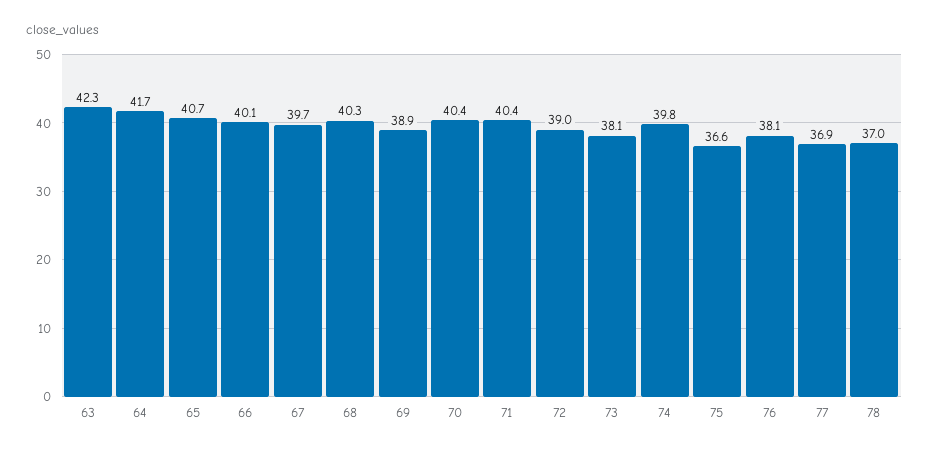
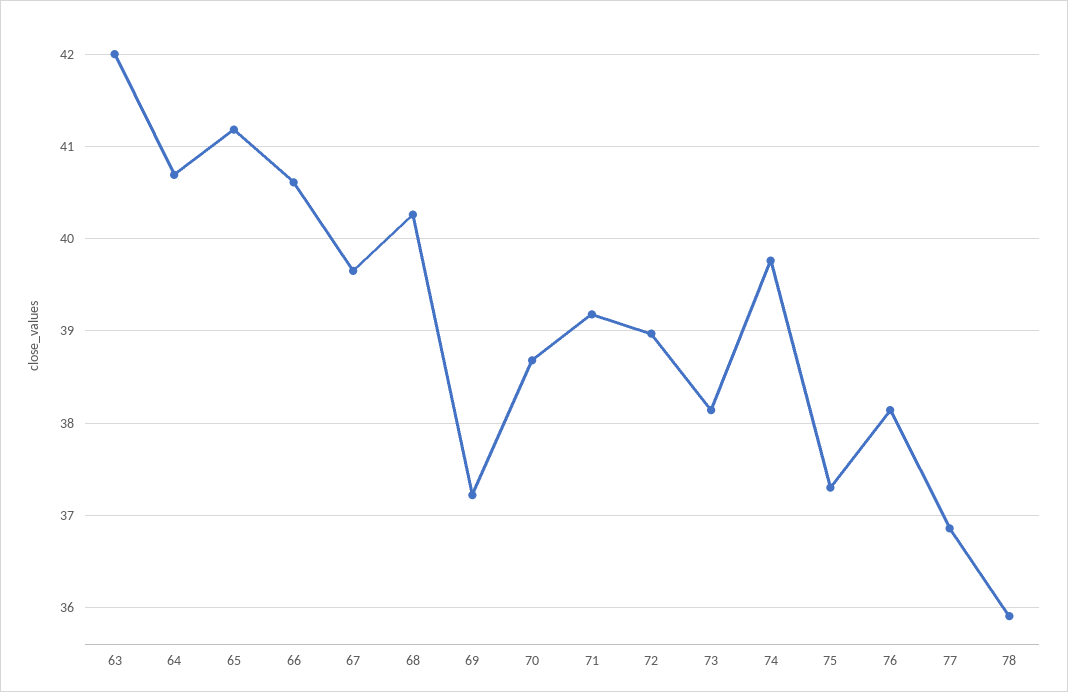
  {
-   "63": 42.3,
+   "63": 42,
-   "64": 41.7,
+   "64": 40.7,
-   "65": 40.7,
+   "65": 41.2,
-   "66": 40.1,
+   "66": 40.6,
    "67": 39.7,
    "68": 40.3,
-   "69": 38.9,
+   "69": 37.2,
-   "70": 40.4,
+   "70": 38.7,
-   "71": 40.4,
+   "71": 39.2,
    "72": 39,
    "73": 38.1,
    "74": 39.8,
-   "75": 36.6,
+   "75": 37.3,
    "76": 38.1,
    "77": 36.9,
-   "78": 37
+   "78": 35.9
  }

